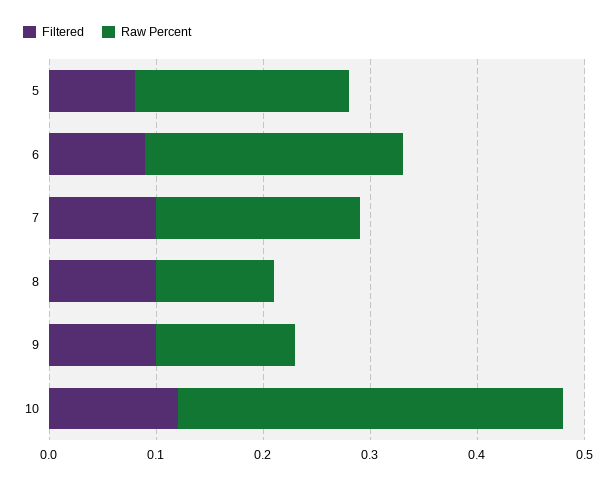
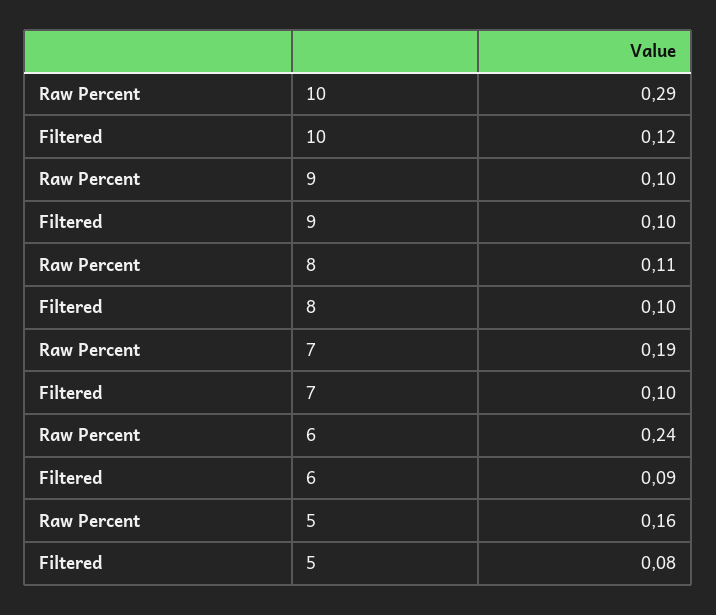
  {
    "Filtered": {
      "5": 0.08,
      "6": 0.09,
      "7": 0.1,
      "8": 0.1,
      "9": 0.1,
      "10": 0.12
    },
    "Raw Percent": {
-     "5": 0.2,
+     "5": 0.16,
      "6": 0.24,
      "7": 0.19,
      "8": 0.11,
-     "9": 0.13,
+     "9": 0.1,
-     "10": 0.36
+     "10": 0.29
    }
  }

